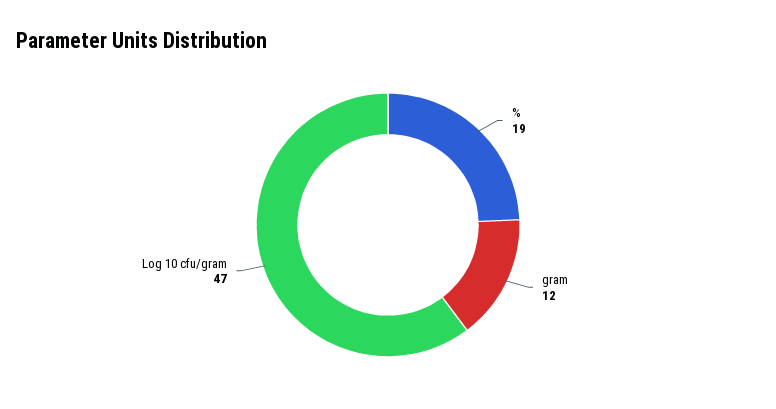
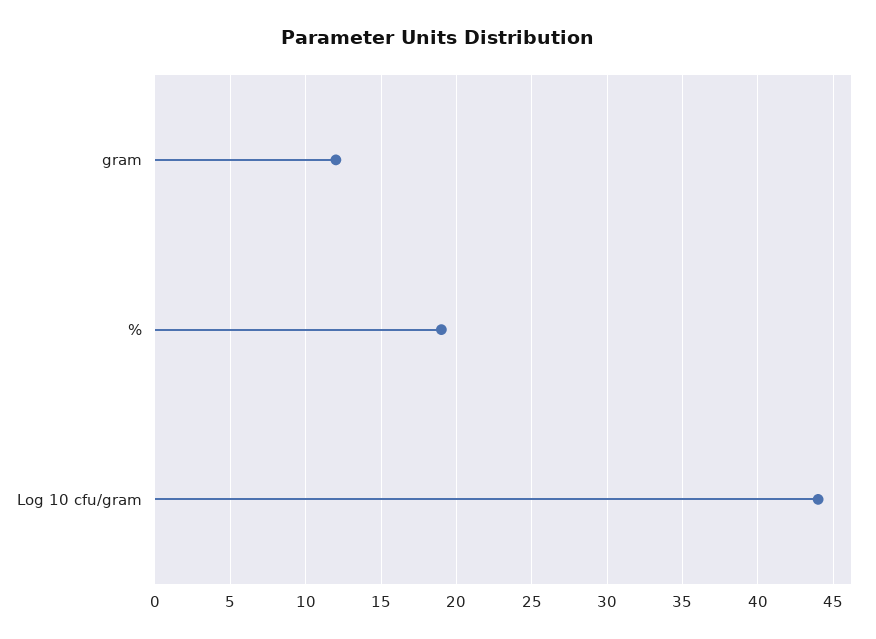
  {
    "%": 19,
    "gram": 12,
-   "Log 10 cfu/gram": 47
+   "Log 10 cfu/gram": 44
  }

